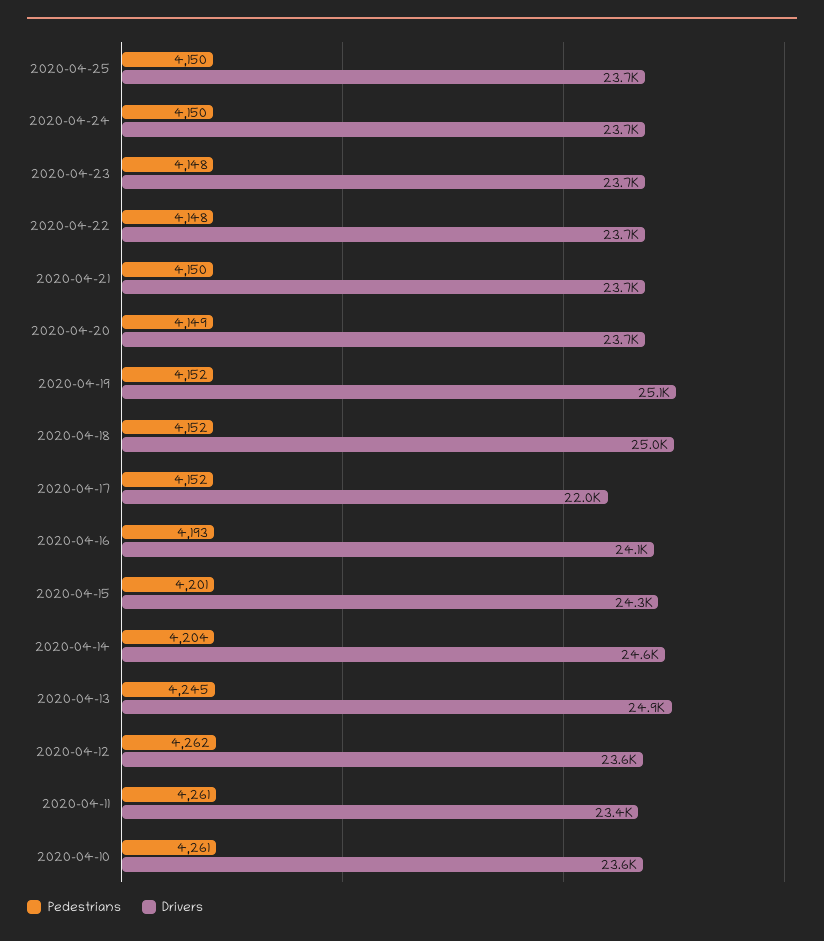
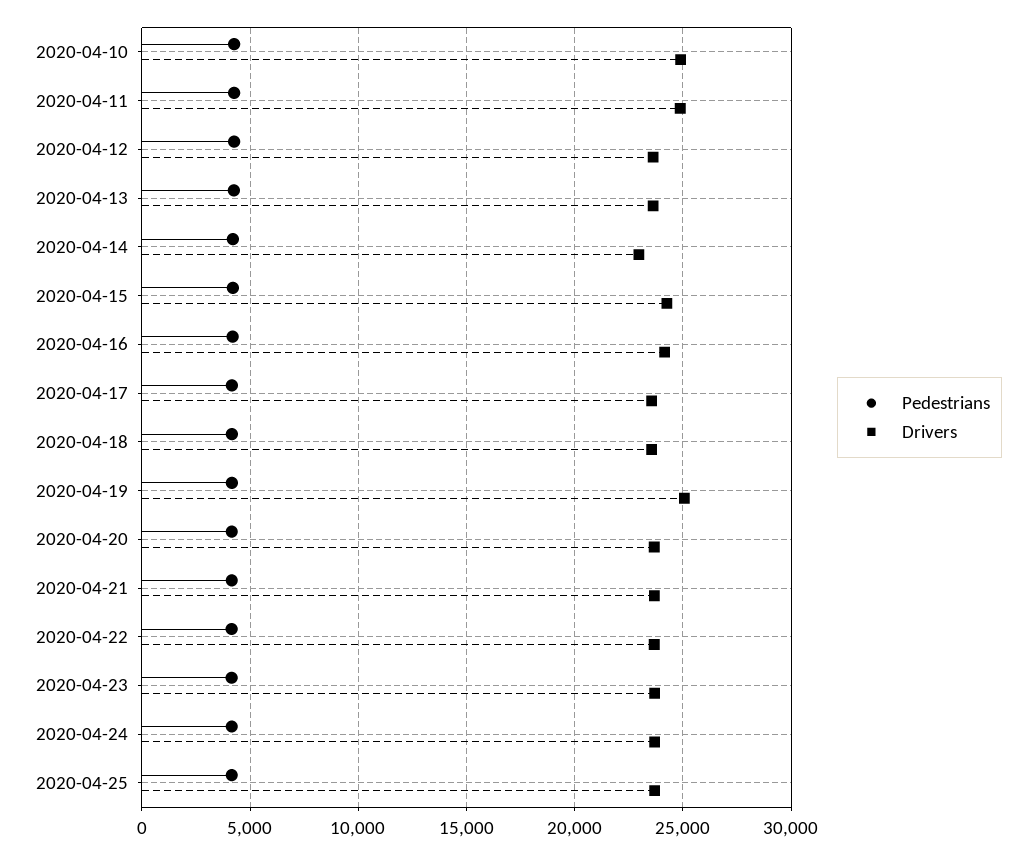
  {
    "Pedestrians": {
      "2020-04-25": 4150,
      "2020-04-24": 4150,
      "2020-04-23": 4148,
      "2020-04-22": 4148,
      "2020-04-21": 4150,
      "2020-04-20": 4149,
      "2020-04-19": 4152,
      "2020-04-18": 4152,
      "2020-04-17": 4152,
      "2020-04-16": 4193,
      "2020-04-15": 4201,
      "2020-04-14": 4204,
      "2020-04-13": 4245,
      "2020-04-12": 4262,
      "2020-04-11": 4261,
      "2020-04-10": 4261
    },
    "Drivers": {
      "2020-04-25": 23700,
      "2020-04-24": 23700,
      "2020-04-23": 23700,
      "2020-04-22": 23700,
      "2020-04-21": 23700,
      "2020-04-20": 23700,
      "2020-04-19": 25100,
-     "2020-04-18": 25000,
+     "2020-04-18": 23500,
-     "2020-04-17": 22000,
+     "2020-04-17": 23500,
      "2020-04-16": 24100,
      "2020-04-15": 24300,
-     "2020-04-14": 24600,
+     "2020-04-14": 23000,
-     "2020-04-13": 24900,
+     "2020-04-13": 23500,
      "2020-04-12": 23600,
-     "2020-04-11": 23400,
+     "2020-04-11": 25000,
-     "2020-04-10": 23600
+     "2020-04-10": 25000
    }
  }

